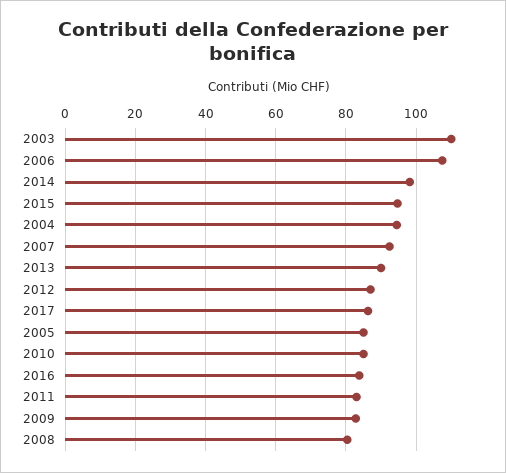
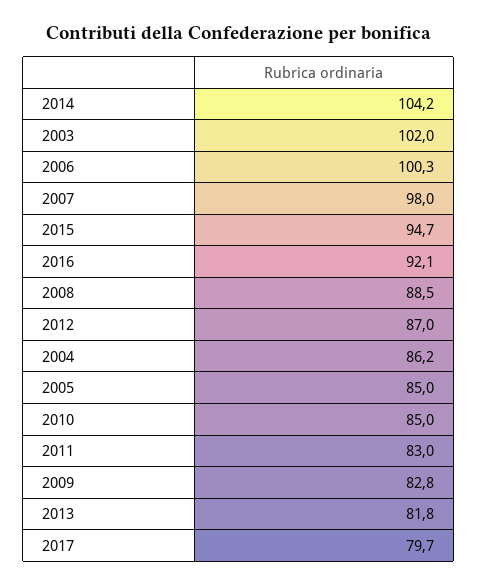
  {
-   "2003": 110,
+   "2003": 102,
-   "2006": 108,
+   "2006": 100.3,
-   "2014": 98,
+   "2014": 104.2,
    "2015": 94.7,
-   "2004": 94,
+   "2004": 86.2,
-   "2007": 92,
+   "2007": 98,
-   "2013": 90,
+   "2013": 81.8,
    "2012": 87,
-   "2017": 86,
+   "2017": 79.7,
    "2005": 85,
    "2010": 85,
-   "2016": 84,
+   "2016": 92.1,
    "2011": 83,
    "2009": 82.8,
-   "2008": 80
+   "2008": 88.5
  }

